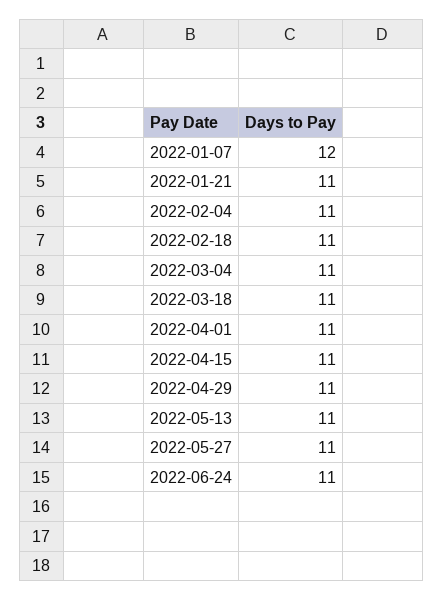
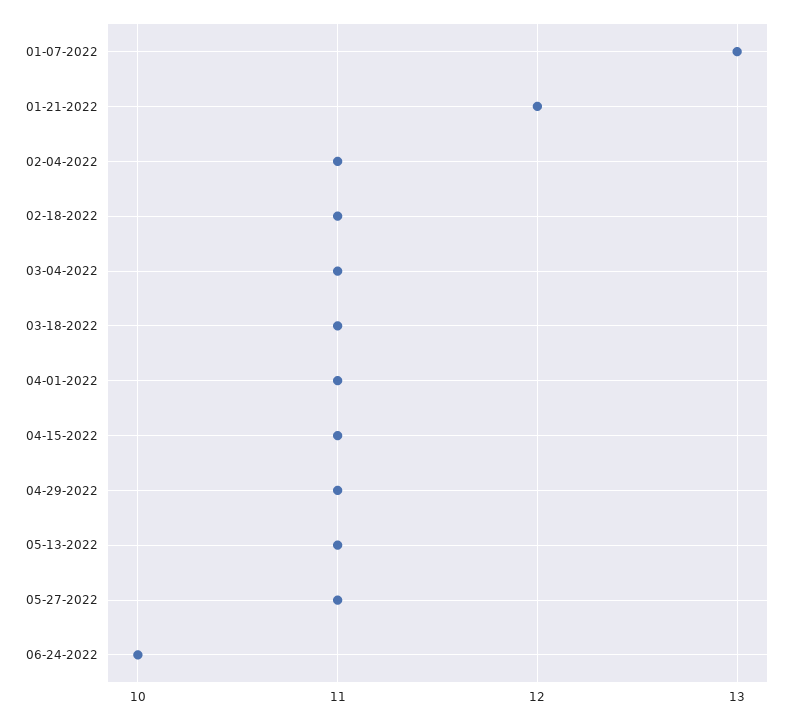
  {
-   "2022-01-07": 12,
+   "2022-01-07": 13,
-   "2022-01-21": 11,
+   "2022-01-21": 12,
    "2022-02-04": 11,
    "2022-02-18": 11,
    "2022-03-04": 11,
    "2022-03-18": 11,
    "2022-04-01": 11,
    "2022-04-15": 11,
    "2022-04-29": 11,
    "2022-05-13": 11,
    "2022-05-27": 11,
-   "2022-06-24": 11
+   "2022-06-24": 10
  }

